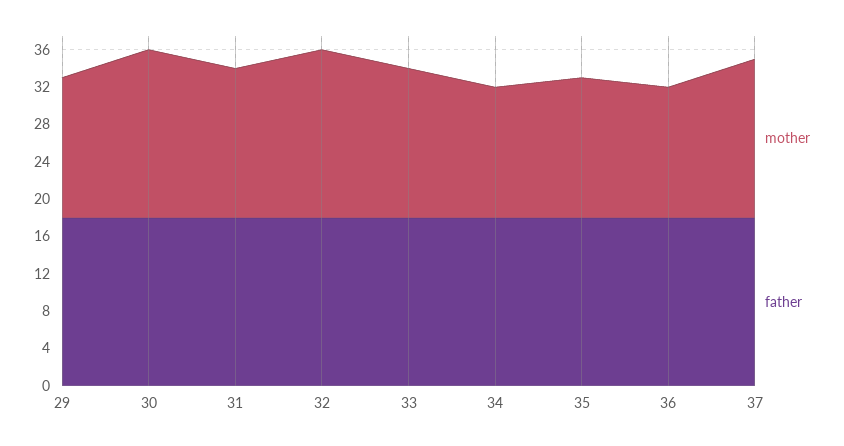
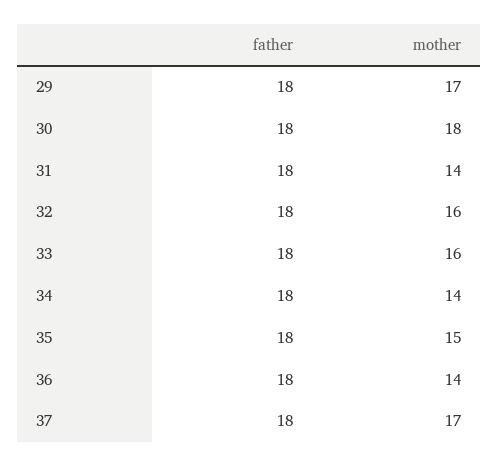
  {
    "mother": {
-     "29": 15,
+     "29": 17,
      "30": 18,
-     "31": 16,
+     "31": 14,
-     "32": 18,
+     "32": 16,
      "33": 16,
      "34": 14,
      "35": 15,
      "36": 14,
      "37": 17
    },
    "father": {
      "29": 18,
      "30": 18,
      "31": 18,
      "32": 18,
      "33": 18,
      "34": 18,
      "35": 18,
      "36": 18,
      "37": 18
    }
  }

